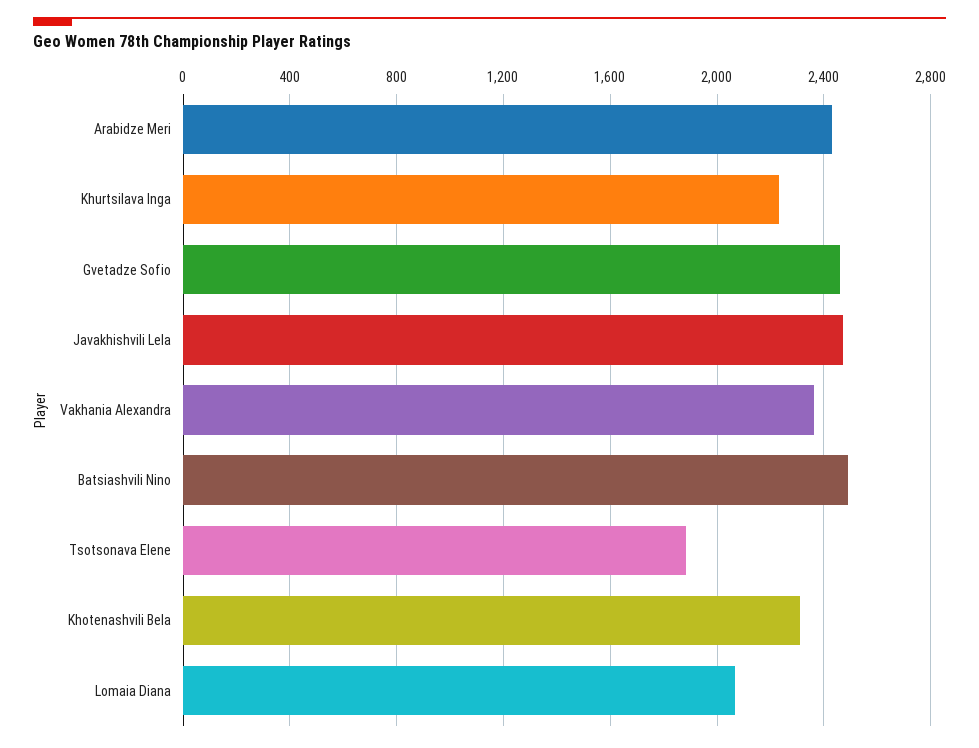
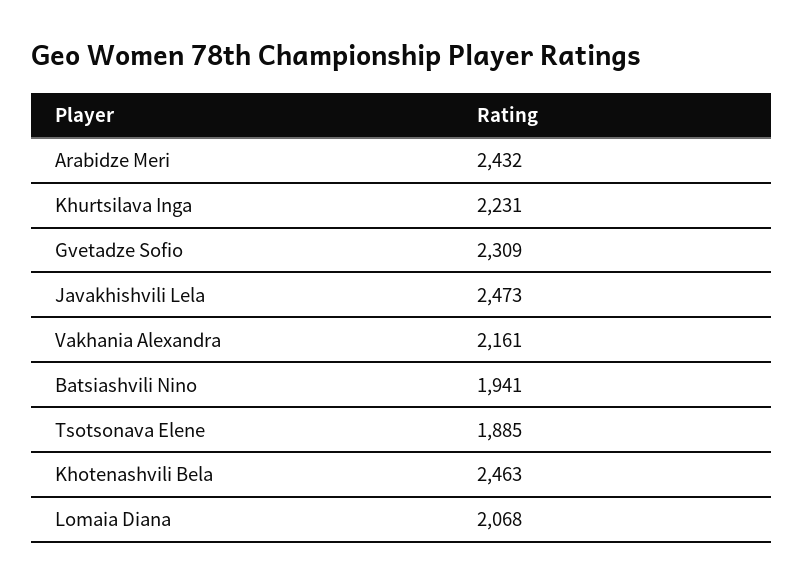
  {
    "Arabidze Meri": 2432,
    "Khurtsilava Inga": 2231,
-   "Gvetadze Sofio": 2450,
+   "Gvetadze Sofio": 2309,
    "Javakhishvili Lela": 2473,
-   "Vakhania Alexandra": 2350,
+   "Vakhania Alexandra": 2161,
-   "Batsiashvili Nino": 2500,
+   "Batsiashvili Nino": 1941,
    "Tsotsonava Elene": 1885,
-   "Khotenashvili Bela": 2300,
+   "Khotenashvili Bela": 2463,
    "Lomaia Diana": 2068
  }

